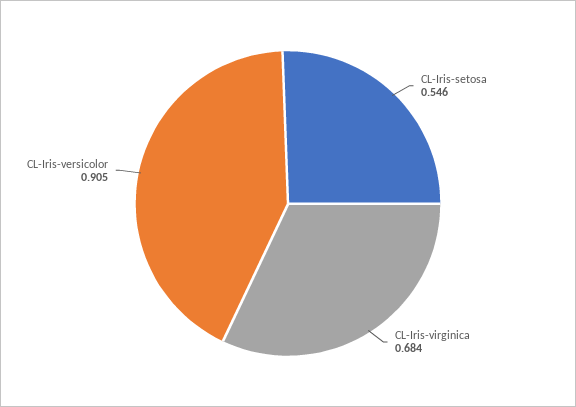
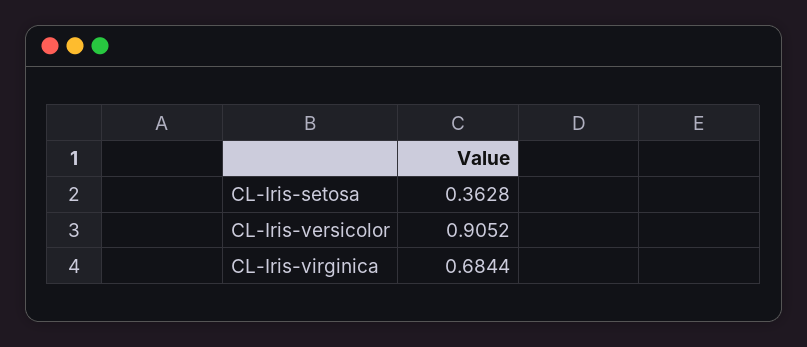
  {
-   "CL-Iris-setosa": 0.546,
+   "CL-Iris-setosa": 0.3628,
    "CL-Iris-virginica": 0.6844,
    "CL-Iris-versicolor": 0.9052
  }

